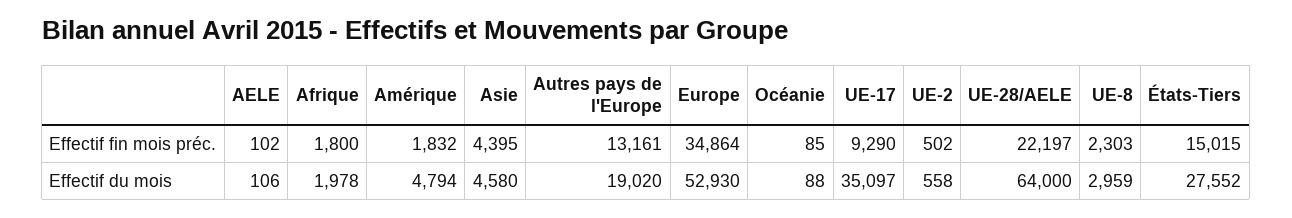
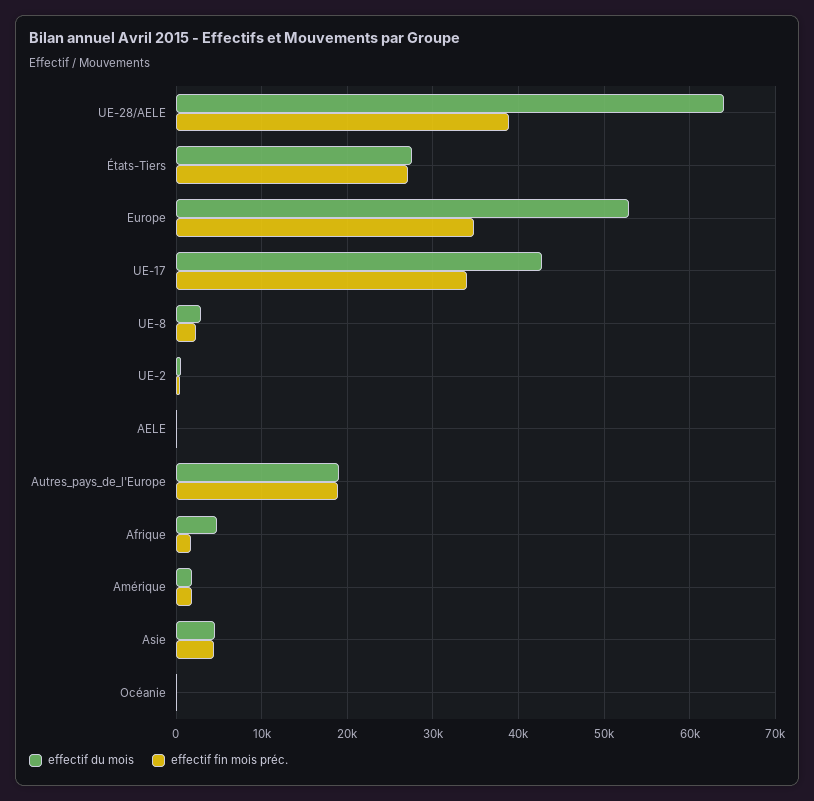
  {
    "Effectif fin mois préc.": {
      "AELE": 102,
      "Afrique": 1800,
      "Amérique": 1832,
      "Asie": 4395,
-     "Autres pays de l'Europe": 13161,
+     "Autres pays de l'Europe": 19000,
      "Europe": 34864,
      "Océanie": 85,
-     "UE-17": 9290,
+     "UE-17": 34000,
      "UE-2": 502,
-     "UE-28/AELE": 22197,
+     "UE-28/AELE": 39000,
      "UE-8": 2303,
-     "États-Tiers": 15015
+     "États-Tiers": 27000
    },
    "Effectif du mois": {
      "AELE": 106,
-     "Afrique": 1978,
+     "Afrique": 5000,
-     "Amérique": 4794,
+     "Amérique": 2000,
      "Asie": 4580,
      "Autres pays de l'Europe": 19020,
      "Europe": 52930,
      "Océanie": 88,
-     "UE-17": 35097,
+     "UE-17": 43000,
      "UE-2": 558,
      "UE-28/AELE": 64000,
      "UE-8": 2959,
      "États-Tiers": 27552
    }
  }

